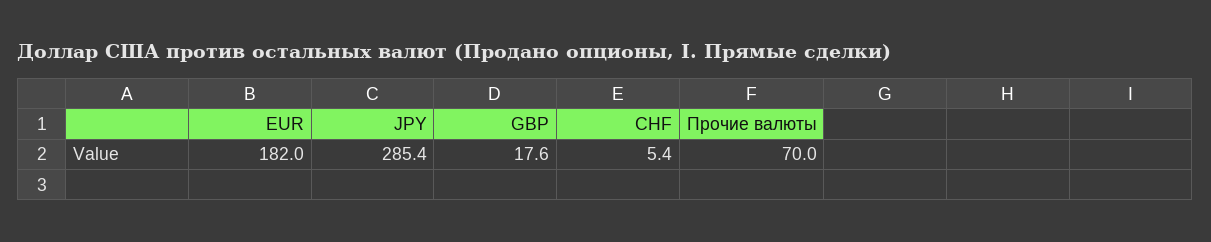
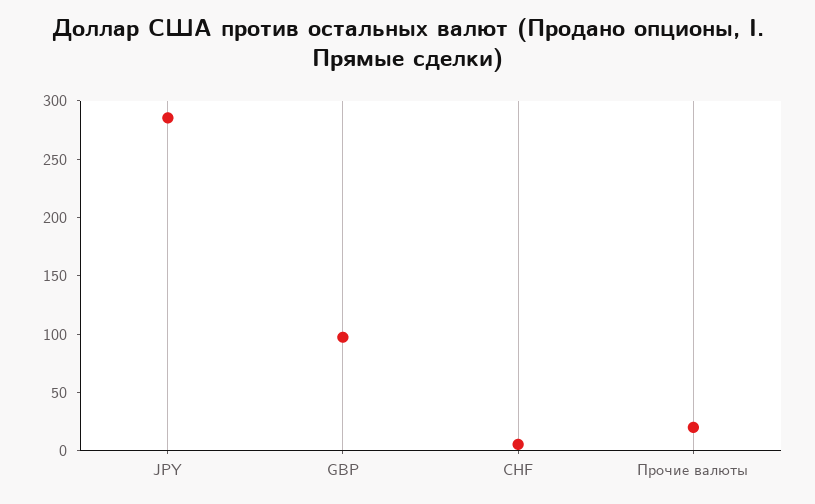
  {
-   "EUR": 182,
    "JPY": 285.4,
-   "GBP": 17.6,
+   "GBP": 100,
    "CHF": 5.4,
-   "Прочие валюты": 70
+   "Прочие валюты": 20
  }

